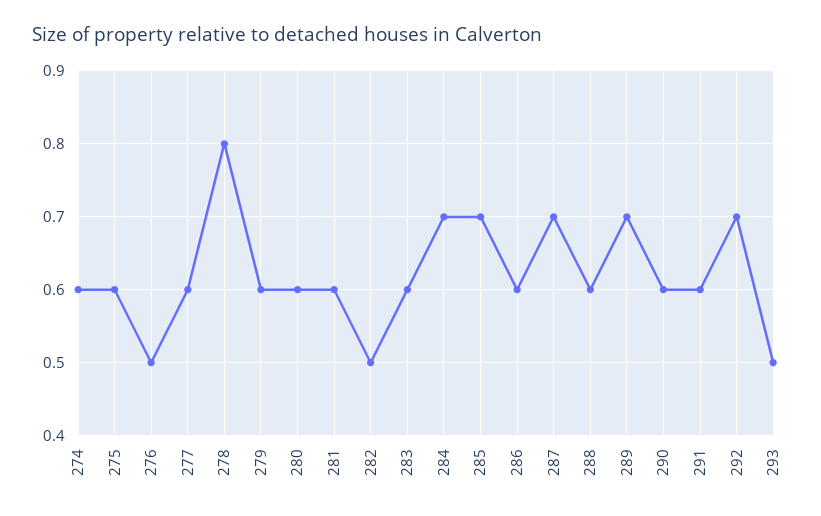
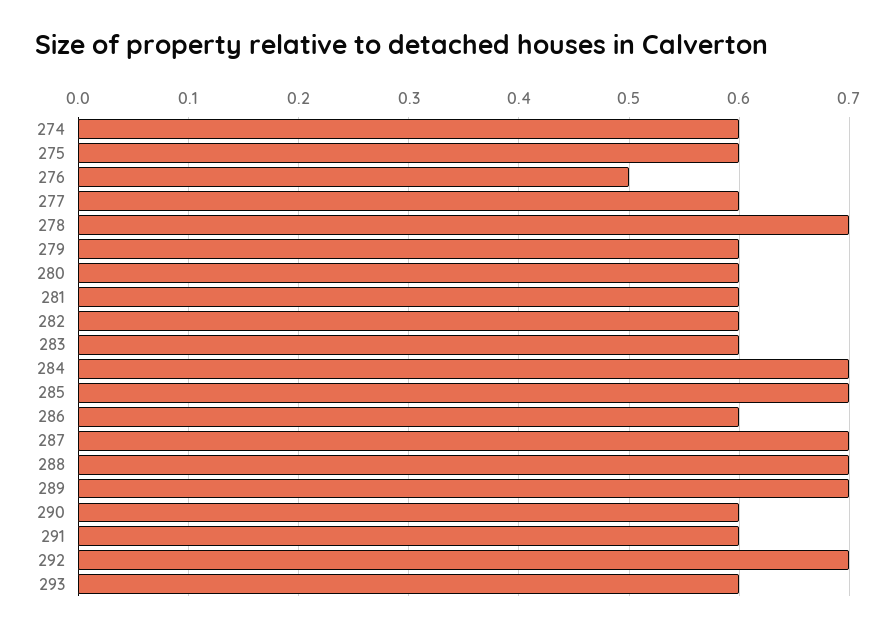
  {
    "274": 0.6,
    "275": 0.6,
    "276": 0.5,
    "277": 0.6,
-   "278": 0.8,
+   "278": 0.7,
    "279": 0.6,
    "280": 0.6,
    "281": 0.6,
-   "282": 0.5,
+   "282": 0.6,
    "283": 0.6,
    "284": 0.7,
    "285": 0.7,
    "286": 0.6,
    "287": 0.7,
-   "288": 0.6,
+   "288": 0.7,
    "289": 0.7,
    "290": 0.6,
    "291": 0.6,
    "292": 0.7,
-   "293": 0.5
+   "293": 0.6
  }

